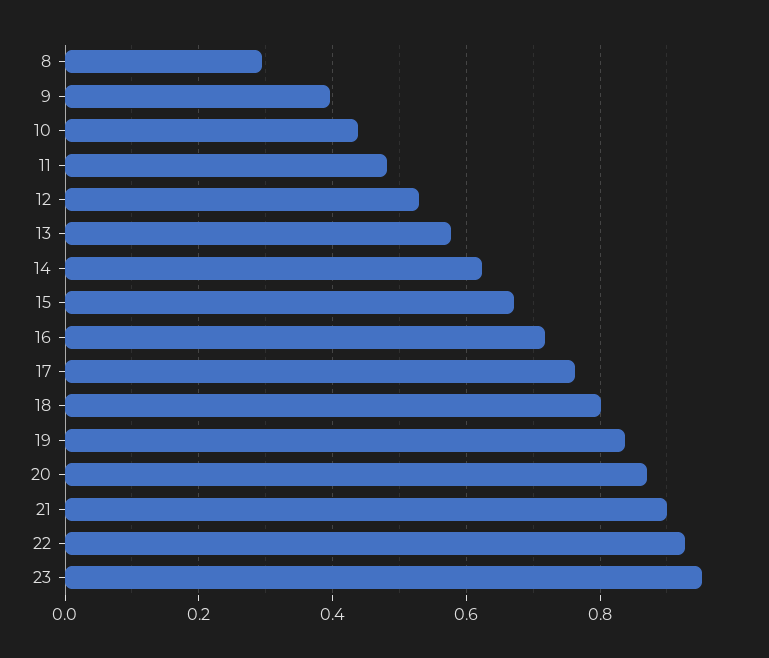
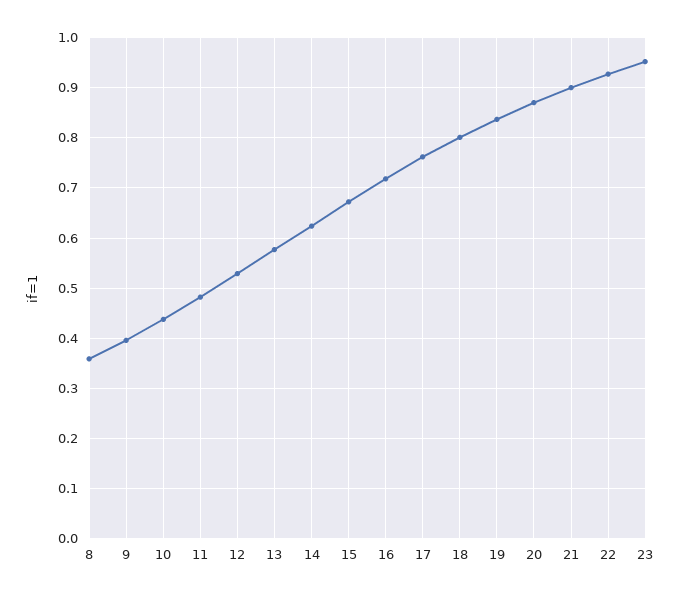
  {
-   "8": 0.3,
+   "8": 0.36,
    "9": 0.4,
    "10": 0.44,
    "11": 0.48,
    "12": 0.52,
    "13": 0.58,
    "14": 0.62,
    "15": 0.68,
    "16": 0.72,
    "17": 0.76,
    "18": 0.8,
    "19": 0.84,
    "20": 0.88,
    "21": 0.9,
    "22": 0.92,
    "23": 0.96
  }

